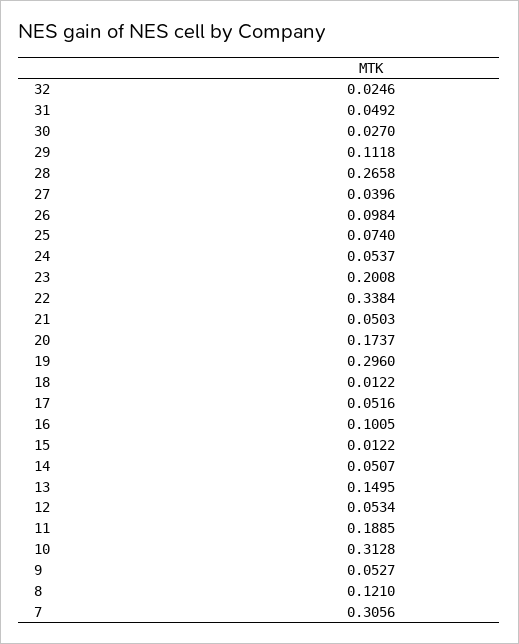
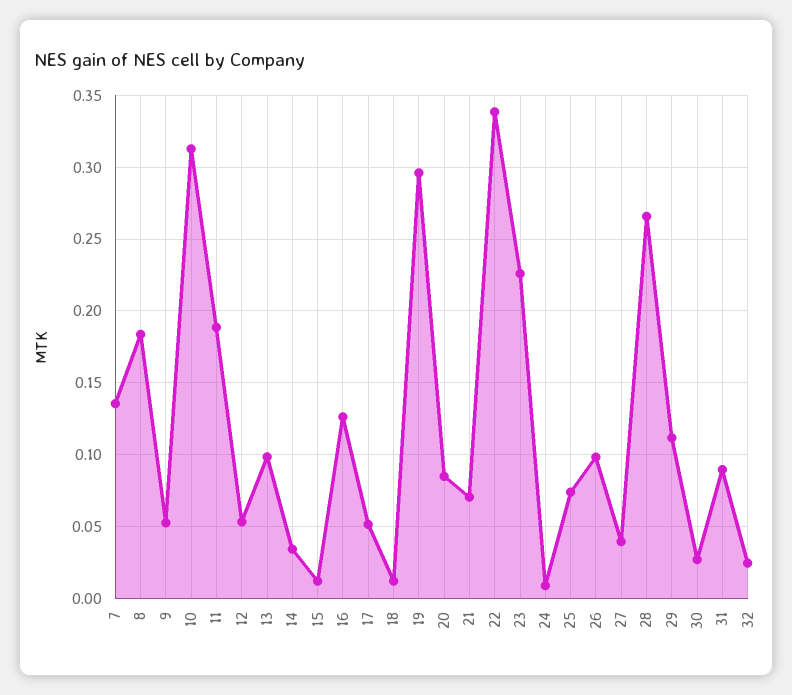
  {
    "32": 0.0246,
-   "31": 0.0492,
+   "31": 0.09,
    "30": 0.027,
    "29": 0.1118,
    "28": 0.2658,
    "27": 0.0396,
    "26": 0.0984,
    "25": 0.074,
-   "24": 0.0537,
+   "24": 0.01,
-   "23": 0.2008,
+   "23": 0.225,
    "22": 0.3384,
-   "21": 0.0503,
+   "21": 0.07,
-   "20": 0.1737,
+   "20": 0.085,
    "19": 0.296,
    "18": 0.0122,
    "17": 0.0516,
-   "16": 0.1005,
+   "16": 0.125,
    "15": 0.0122,
-   "14": 0.0507,
+   "14": 0.035,
-   "13": 0.1495,
+   "13": 0.1,
    "12": 0.0534,
    "11": 0.1885,
    "10": 0.3128,
    "9": 0.0527,
-   "8": 0.121,
+   "8": 0.185,
-   "7": 0.3056
+   "7": 0.135
  }

